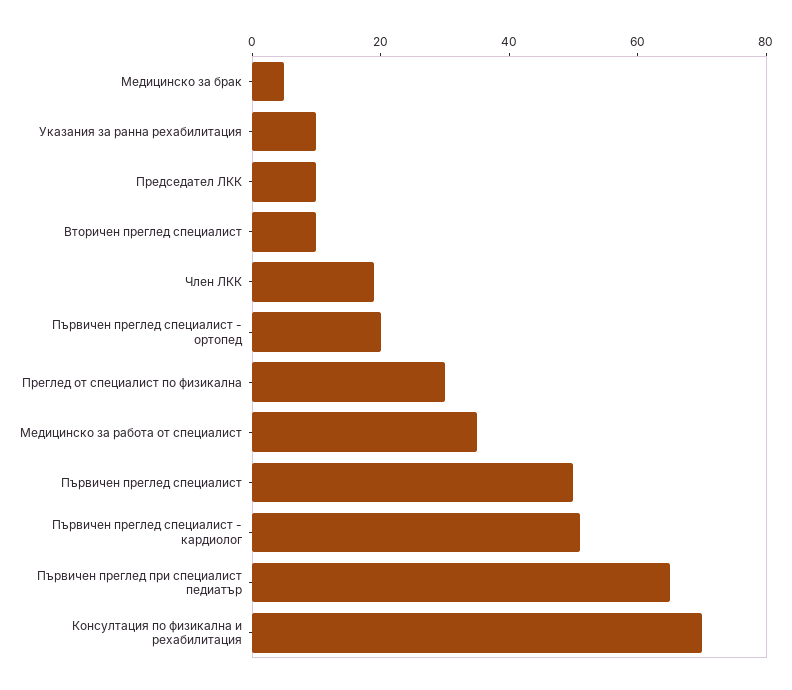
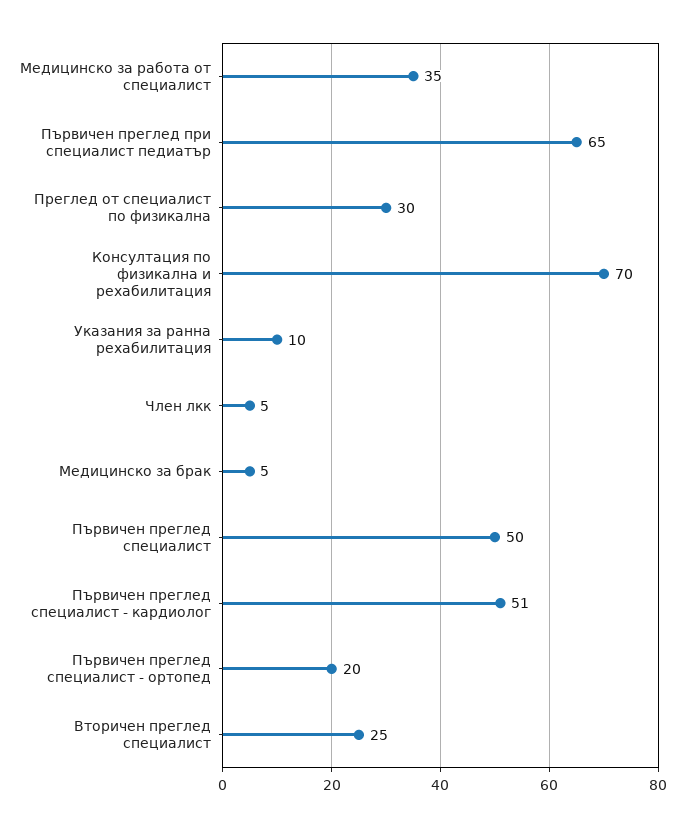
  {
    "Медицинско за брак": 5,
    "Указания за ранна рехабилитация": 10,
-   "Председател ЛКК": 10,
-   "Вторичен преглед специалист": 10,
+   "Вторичен преглед специалист": 25,
-   "Член ЛКК": 20,
+   "Член ЛКК": 5,
    "Първичен преглед специалист - ортопед": 20,
    "Преглед от специалист по физикална": 30,
    "Медицинско за работа от специалист": 35,
    "Първичен преглед специалист": 50,
    "Първичен преглед специалист - кардиолог": 51,
    "Първичен преглед при специалист педиатър": 65,
    "Консултация по физикална и рехабилитация": 70
  }

